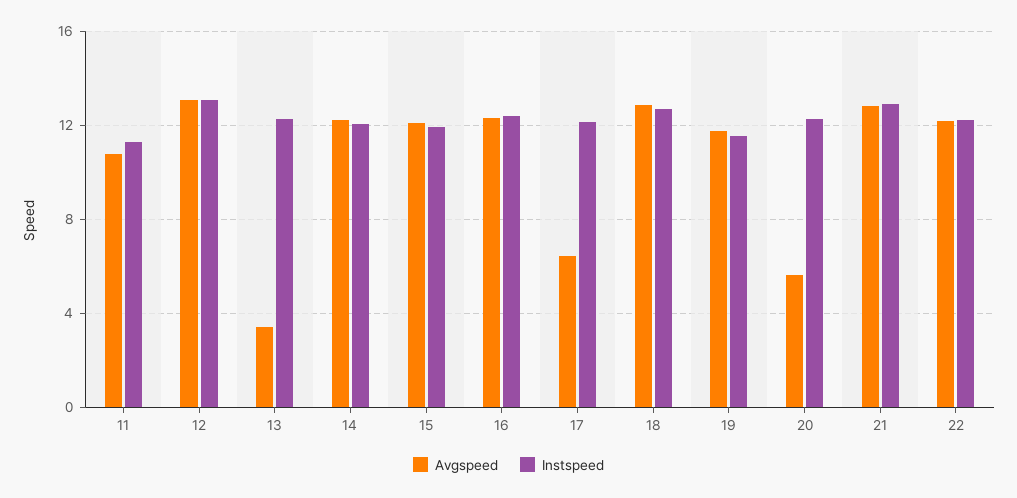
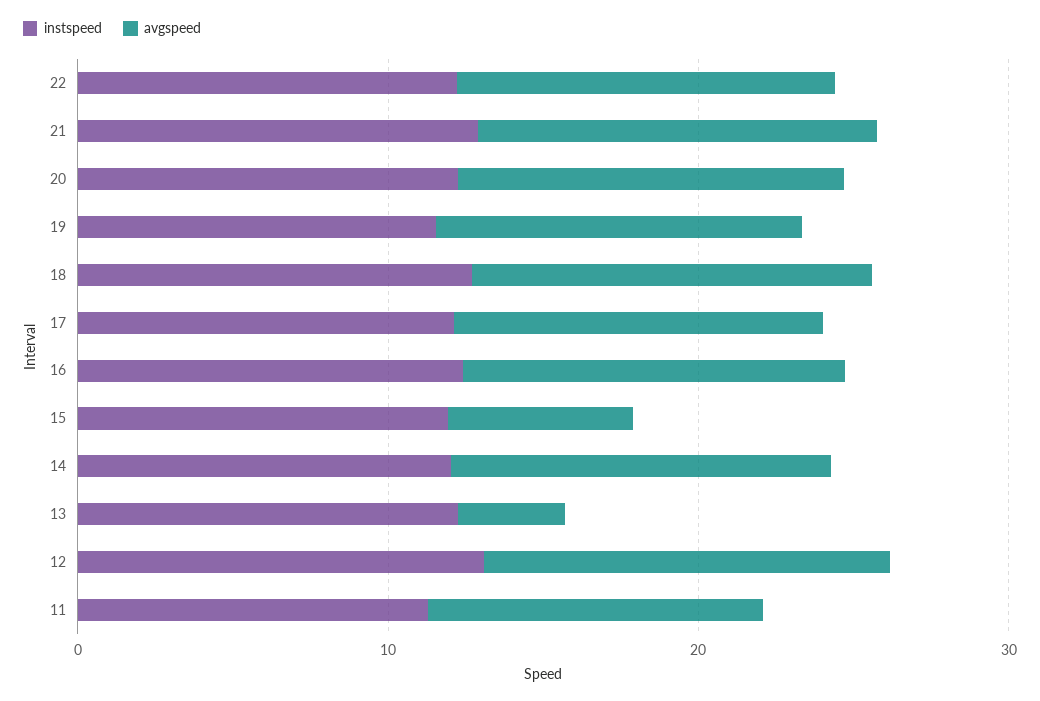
  {
    "Avgspeed": {
      "11": 11,
      "12": 13,
      "13": 3.5,
      "14": 12,
-     "15": 12,
+     "15": 6,
      "16": 12.5,
-     "17": 6.5,
+     "17": 12,
      "18": 13,
      "19": 12,
-     "20": 5.5,
+     "20": 12,
      "21": 13,
      "22": 12
    },
    "Instspeed": {
      "11": 11.5,
      "12": 13,
      "13": 12.5,
      "14": 12,
      "15": 12,
      "16": 12.5,
      "17": 12,
      "18": 12.5,
      "19": 11.5,
      "20": 12.5,
      "21": 13,
      "22": 12
    }
  }

